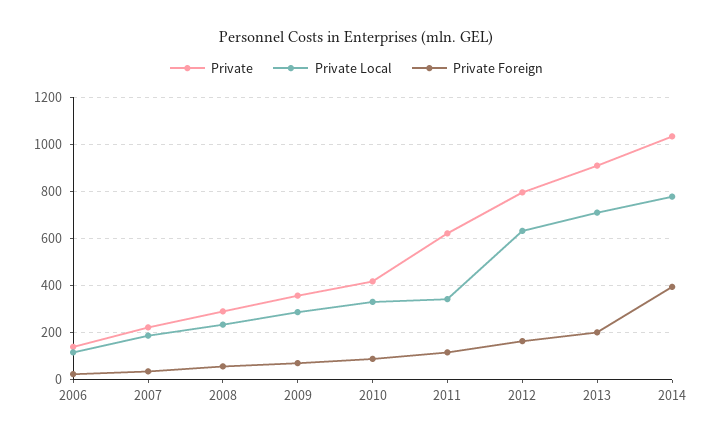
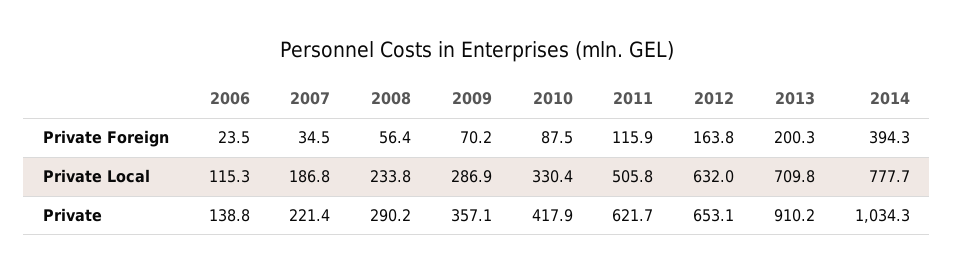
  {
    "Private": {
      "2006": 138.8,
      "2007": 221.4,
      "2008": 290.2,
      "2009": 357.1,
      "2010": 417.9,
      "2011": 621.7,
-     "2012": 800,
+     "2012": 653.1,
      "2013": 910.2,
      "2014": 1034.3
    },
    "Private Local": {
      "2006": 115.3,
      "2007": 186.8,
      "2008": 233.8,
      "2009": 286.9,
      "2010": 330.4,
-     "2011": 350,
+     "2011": 505.8,
      "2012": 632,
      "2013": 709.8,
      "2014": 777.7
    },
    "Private Foreign": {
      "2006": 23.5,
      "2007": 34.5,
      "2008": 56.4,
      "2009": 70.2,
      "2010": 87.5,
      "2011": 115.9,
      "2012": 163.8,
      "2013": 200.3,
      "2014": 394.3
    }
  }

